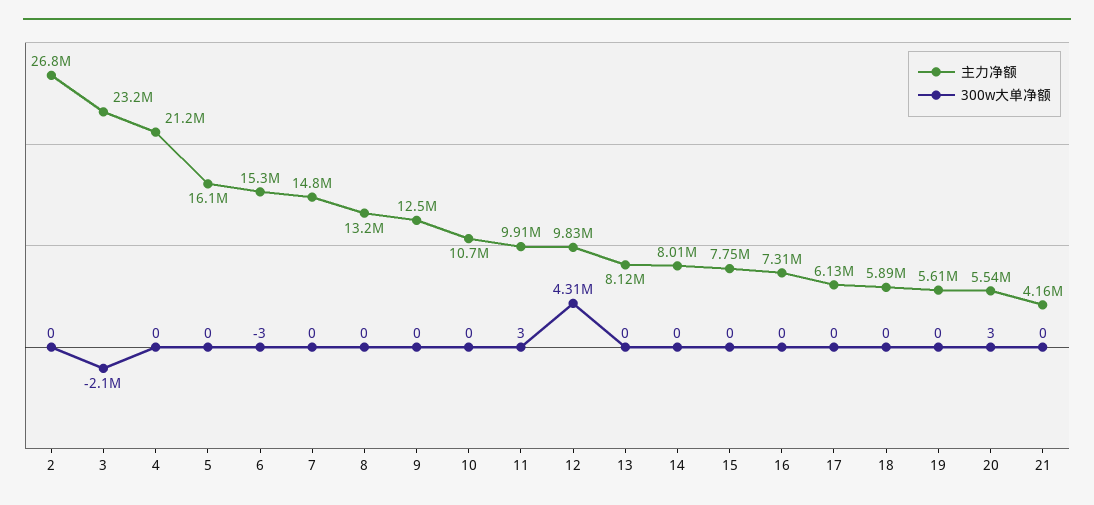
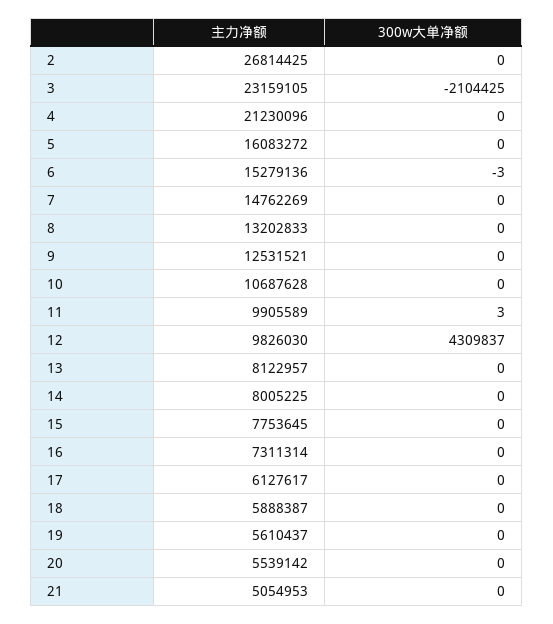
  {
    "主力净额": {
      "2": 26814425,
      "3": 23159105,
      "4": 21230096,
      "5": 16083272,
      "6": 15279136,
      "7": 14762269,
      "8": 13202833,
      "9": 12531521,
      "10": 10687628,
      "11": 9905589,
      "12": 9826030,
      "13": 8122957,
      "14": 8005225,
      "15": 7753645,
      "16": 7311314,
      "17": 6127617,
      "18": 5888387,
      "19": 5610437,
      "20": 5539142,
-     "21": 4160000
+     "21": 5054953
    },
    "300w大单净额": {
      "2": 0,
      "3": -2104425,
      "4": 0,
      "5": 0,
      "6": -3,
      "7": 0,
      "8": 0,
      "9": 0,
      "10": 0,
      "11": 3,
      "12": 4309837,
      "13": 0,
      "14": 0,
      "15": 0,
      "16": 0,
      "17": 0,
      "18": 0,
      "19": 0,
-     "20": 3,
+     "20": 0,
      "21": 0
    }
  }

